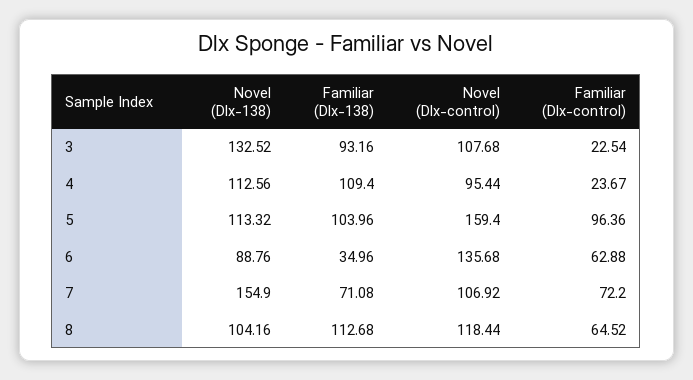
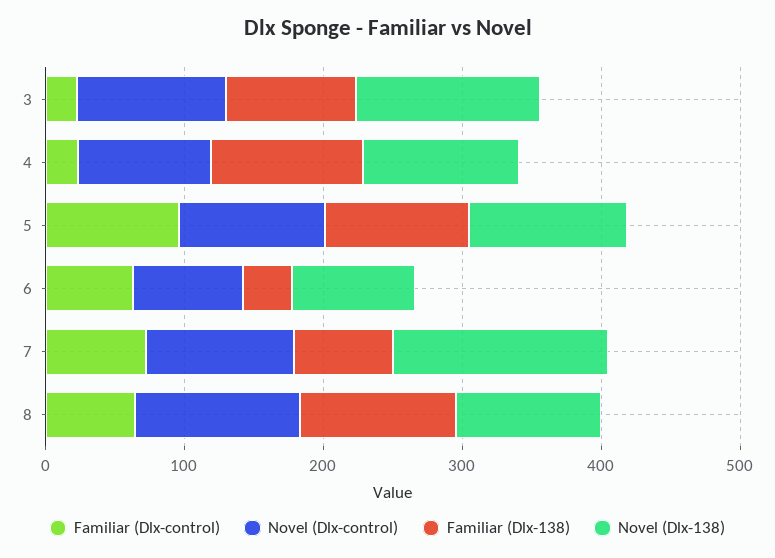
  {
    "Novel (Dlx-138)": {
      "3": 132.52,
      "4": 112.56,
      "5": 113.32,
      "6": 88.76,
      "7": 154.9,
      "8": 104.16
    },
    "Familiar (Dlx-138)": {
      "3": 93.16,
      "4": 109.4,
      "5": 103.96,
      "6": 34.96,
      "7": 71.08,
      "8": 112.68
    },
    "Novel (Dlx-control)": {
      "3": 107.68,
      "4": 95.44,
-     "5": 159.4,
+     "5": 100,
-     "6": 135.68,
+     "6": 80,
      "7": 106.92,
      "8": 118.44
    },
    "Familiar (Dlx-control)": {
      "3": 22.54,
      "4": 23.67,
      "5": 96.36,
      "6": 62.88,
      "7": 72.2,
      "8": 64.52
    }
  }

